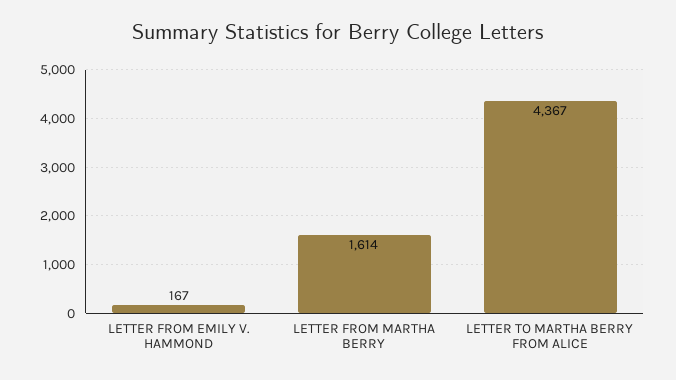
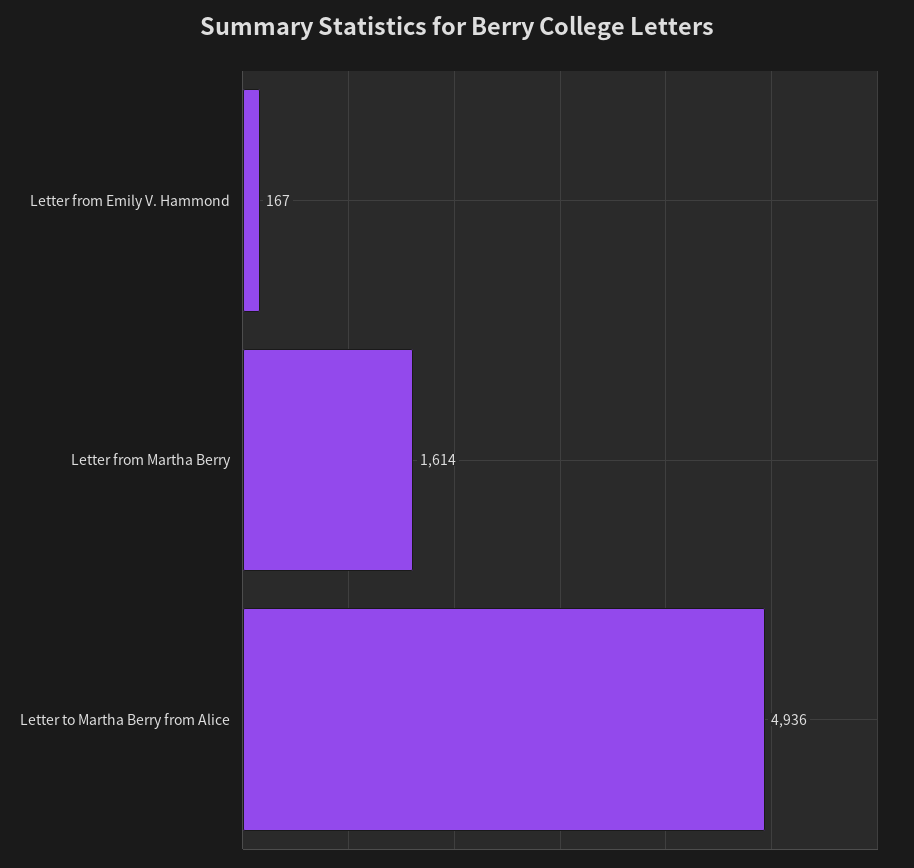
  {
    "LETTER FROM EMILY V. HAMMOND": 167,
    "LETTER FROM MARTHA BERRY": 1614,
-   "LETTER TO MARTHA BERRY FROM ALICE": 4367
+   "LETTER TO MARTHA BERRY FROM ALICE": 4936
  }

